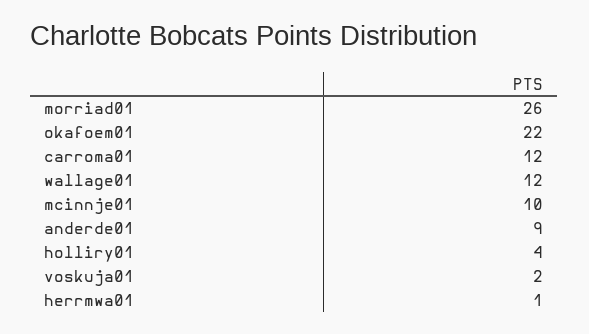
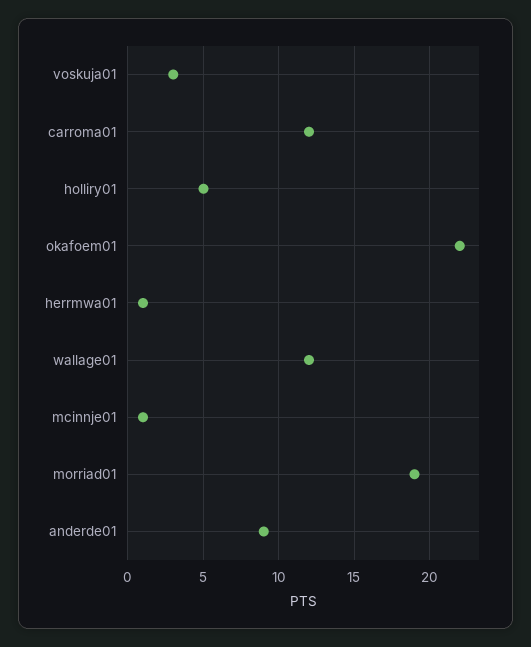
  {
-   "morriad01": 26,
+   "morriad01": 19,
    "okafoem01": 22,
    "carroma01": 12,
    "wallage01": 12,
-   "mcinnje01": 10,
+   "mcinnje01": 1,
    "anderde01": 9,
-   "holliry01": 4,
+   "holliry01": 5,
-   "voskuja01": 2,
+   "voskuja01": 3,
    "herrmwa01": 1
  }

